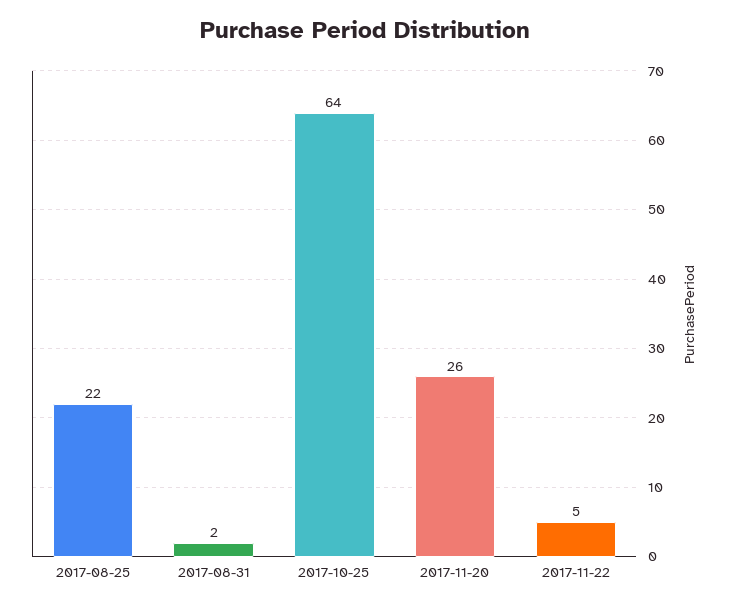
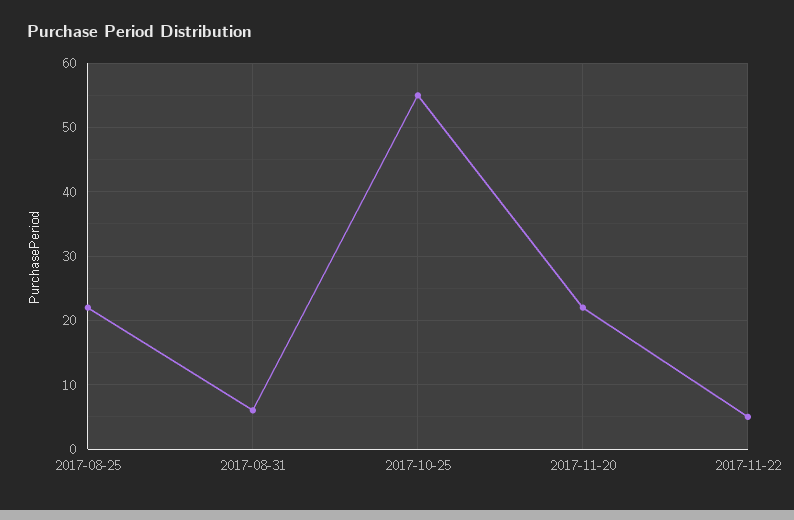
  {
    "2017-08-25": 22,
-   "2017-08-31": 2,
+   "2017-08-31": 6,
-   "2017-10-25": 64,
+   "2017-10-25": 55,
-   "2017-11-20": 26,
+   "2017-11-20": 22,
    "2017-11-22": 5
  }

